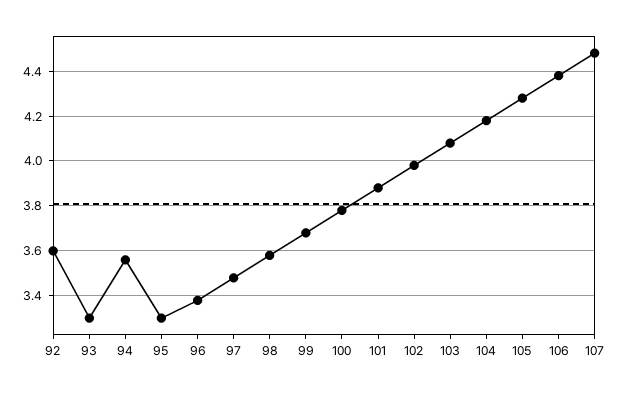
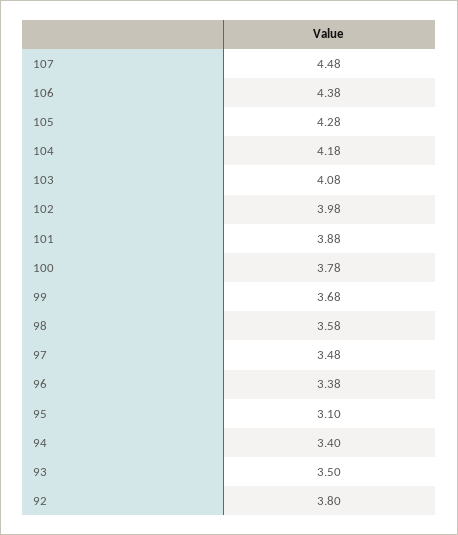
  {
-   "92": 3.6,
+   "92": 3.8,
-   "93": 3.3,
+   "93": 3.5,
-   "94": 3.55,
+   "94": 3.4,
-   "95": 3.3,
+   "95": 3.1,
    "96": 3.38,
    "97": 3.48,
    "98": 3.58,
    "99": 3.68,
    "100": 3.78,
    "101": 3.88,
    "102": 3.98,
    "103": 4.08,
    "104": 4.18,
    "105": 4.28,
    "106": 4.38,
    "107": 4.48
  }

